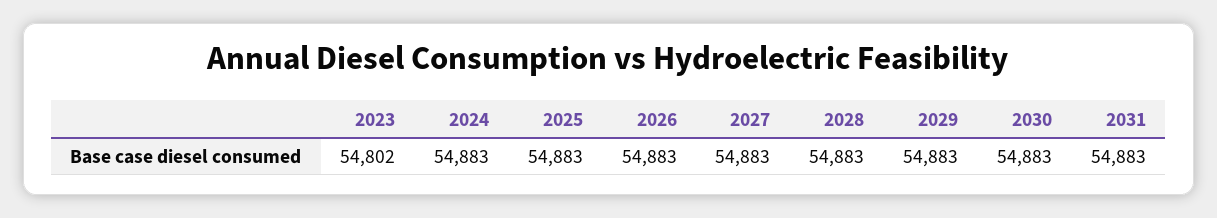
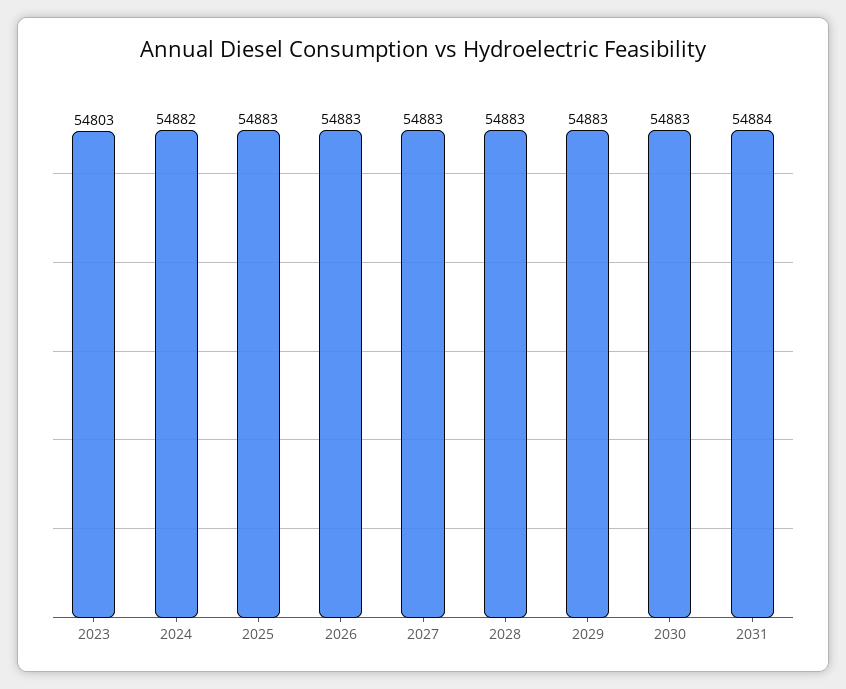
  {
-   "2023": 54802,
+   "2023": 54803,
-   "2024": 54883,
+   "2024": 54882,
    "2025": 54883,
    "2026": 54883,
    "2027": 54883,
    "2028": 54883,
    "2029": 54883,
    "2030": 54883,
-   "2031": 54883
+   "2031": 54884
  }

